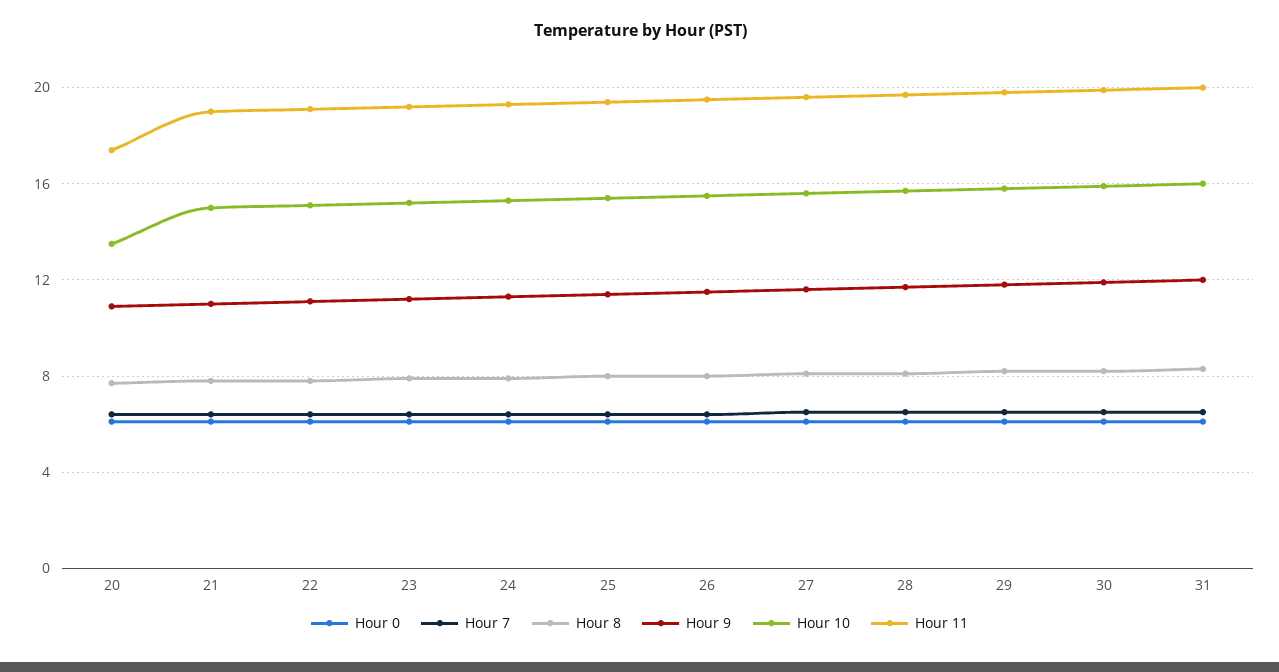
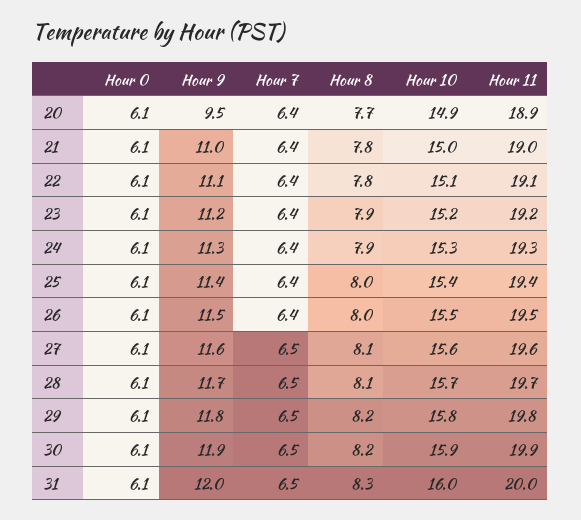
  {
    "Hour 0": {
      "20": 6.1,
      "21": 6.1,
      "22": 6.1,
      "23": 6.1,
      "24": 6.1,
      "25": 6.1,
      "26": 6.1,
      "27": 6.1,
      "28": 6.1,
      "29": 6.1,
      "30": 6.1,
      "31": 6.1
    },
    "Hour 7": {
      "20": 6.4,
      "21": 6.4,
      "22": 6.4,
      "23": 6.4,
      "24": 6.4,
      "25": 6.4,
      "26": 6.4,
      "27": 6.5,
      "28": 6.5,
      "29": 6.5,
      "30": 6.5,
      "31": 6.5
    },
    "Hour 8": {
      "20": 7.7,
      "21": 7.8,
      "22": 7.8,
      "23": 7.9,
      "24": 7.9,
      "25": 8,
      "26": 8,
      "27": 8.1,
      "28": 8.1,
      "29": 8.2,
      "30": 8.2,
      "31": 8.3
    },
    "Hour 9": {
-     "20": 11,
+     "20": 9.5,
      "21": 11,
      "22": 11.1,
      "23": 11.2,
      "24": 11.3,
      "25": 11.4,
      "26": 11.5,
      "27": 11.6,
      "28": 11.7,
      "29": 11.8,
      "30": 11.9,
      "31": 12
    },
    "Hour 10": {
-     "20": 13.5,
+     "20": 14.9,
      "21": 15,
      "22": 15.1,
      "23": 15.2,
      "24": 15.3,
      "25": 15.4,
      "26": 15.5,
      "27": 15.6,
      "28": 15.7,
      "29": 15.8,
      "30": 15.9,
      "31": 16
    },
    "Hour 11": {
-     "20": 17.5,
+     "20": 18.9,
      "21": 19,
      "22": 19.1,
      "23": 19.2,
      "24": 19.3,
      "25": 19.4,
      "26": 19.5,
      "27": 19.6,
      "28": 19.7,
      "29": 19.8,
      "30": 19.9,
      "31": 20
    }
  }

